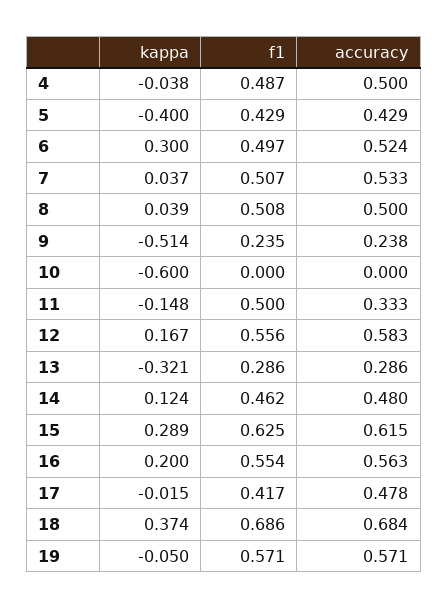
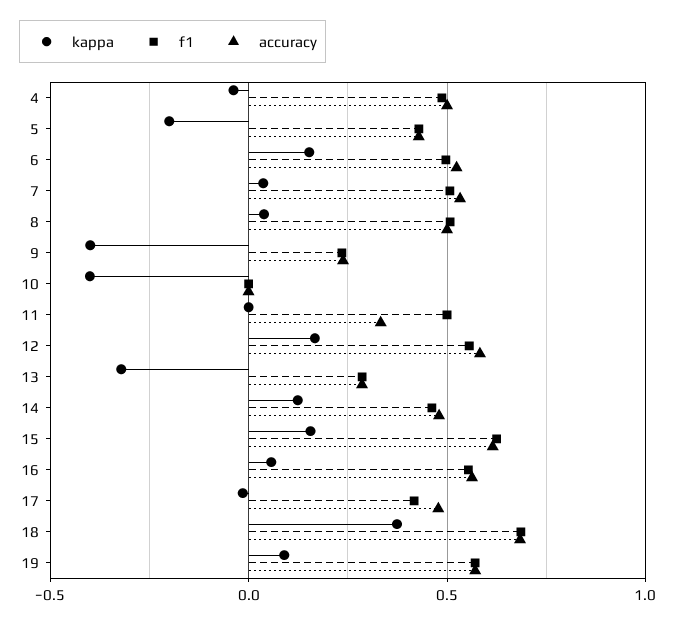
  {
    "kappa": {
      "4": -0.038,
-     "5": -0.4,
+     "5": -0.2,
-     "6": 0.3,
+     "6": 0.15,
      "7": 0.037,
      "8": 0.039,
-     "9": -0.514,
+     "9": -0.4,
-     "10": -0.6,
+     "10": -0.4,
-     "11": -0.148,
+     "11": 0,
      "12": 0.167,
      "13": -0.321,
      "14": 0.124,
-     "15": 0.289,
+     "15": 0.15,
-     "16": 0.2,
+     "16": 0.05,
      "17": -0.015,
      "18": 0.374,
-     "19": -0.05
+     "19": 0.1
    },
    "f1": {
      "4": 0.487,
      "5": 0.429,
      "6": 0.497,
      "7": 0.507,
      "8": 0.508,
      "9": 0.235,
      "10": 0,
      "11": 0.5,
      "12": 0.556,
      "13": 0.286,
      "14": 0.462,
      "15": 0.625,
      "16": 0.554,
      "17": 0.417,
      "18": 0.686,
      "19": 0.571
    },
    "accuracy": {
      "4": 0.5,
      "5": 0.429,
      "6": 0.524,
      "7": 0.533,
      "8": 0.5,
      "9": 0.238,
      "10": 0,
      "11": 0.333,
      "12": 0.583,
      "13": 0.286,
      "14": 0.48,
      "15": 0.615,
      "16": 0.563,
      "17": 0.478,
      "18": 0.684,
      "19": 0.571
    }
  }

